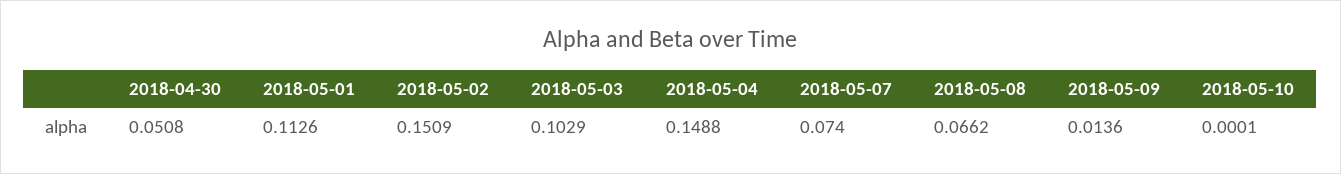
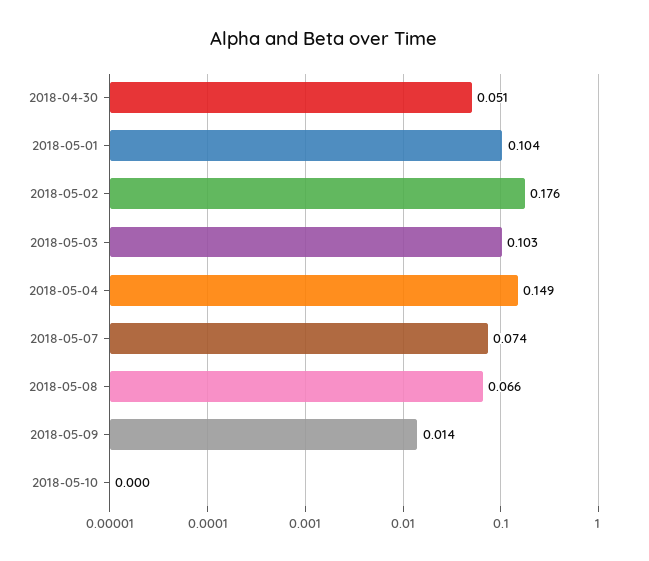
  {
    "2018-04-30": 0.0508,
-   "2018-05-01": 0.1126,
+   "2018-05-01": 0.104,
-   "2018-05-02": 0.1509,
+   "2018-05-02": 0.176,
    "2018-05-03": 0.1029,
    "2018-05-04": 0.1488,
    "2018-05-07": 0.074,
    "2018-05-08": 0.0662,
    "2018-05-09": 0.0136,
    "2018-05-10": 0.0001
  }

